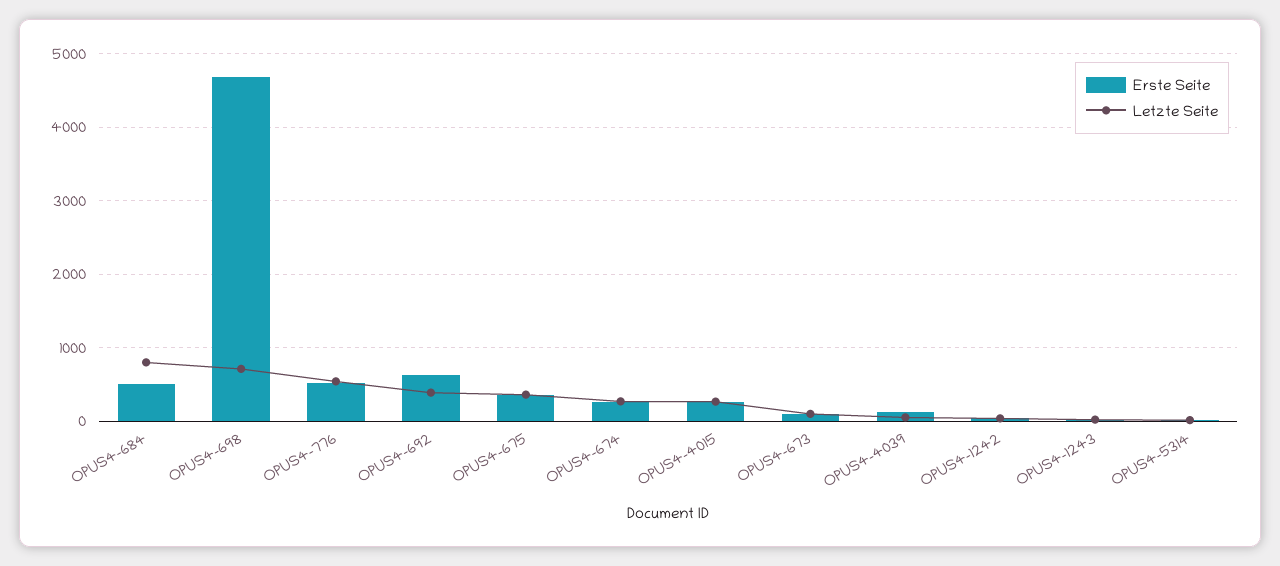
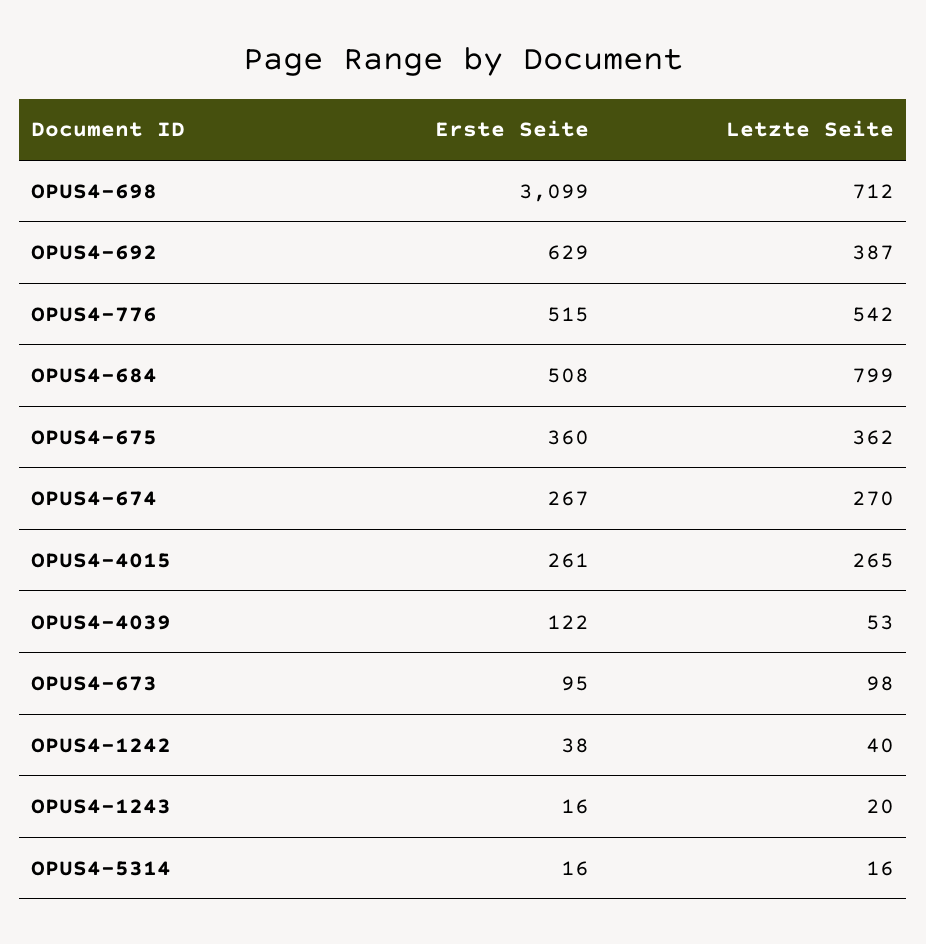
  {
    "Erste Seite": {
      "OPUS4-684": 508,
-     "OPUS4-698": 4700,
+     "OPUS4-698": 3099,
      "OPUS4-776": 515,
      "OPUS4-692": 629,
      "OPUS4-675": 360,
      "OPUS4-674": 267,
      "OPUS4-4015": 261,
      "OPUS4-673": 95,
      "OPUS4-4039": 122,
      "OPUS4-1242": 38,
      "OPUS4-1243": 16,
      "OPUS4-5314": 16
    },
    "Letzte Seite": {
      "OPUS4-684": 799,
      "OPUS4-698": 712,
      "OPUS4-776": 542,
      "OPUS4-692": 387,
      "OPUS4-675": 362,
      "OPUS4-674": 270,
      "OPUS4-4015": 265,
      "OPUS4-673": 98,
      "OPUS4-4039": 53,
      "OPUS4-1242": 40,
      "OPUS4-1243": 20,
      "OPUS4-5314": 16
    }
  }

